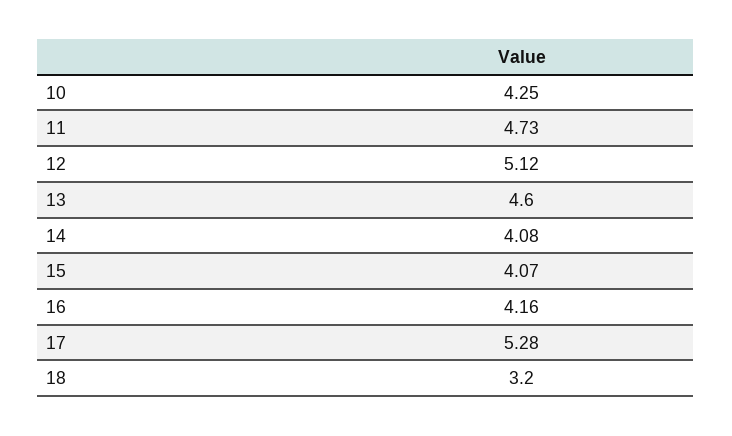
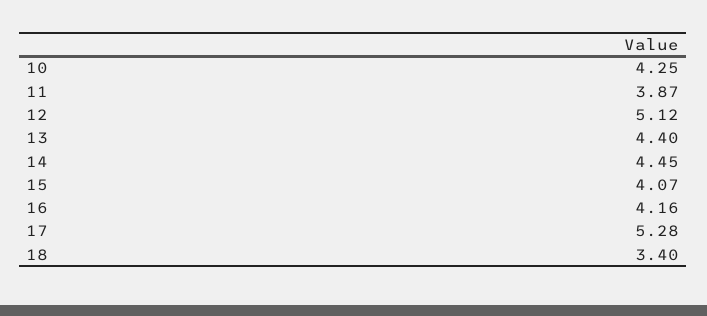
  {
    "10": 4.25,
-   "11": 4.73,
+   "11": 3.87,
    "12": 5.12,
-   "13": 4.6,
+   "13": 4.4,
-   "14": 4.08,
+   "14": 4.45,
    "15": 4.07,
    "16": 4.16,
    "17": 5.28,
-   "18": 3.2
+   "18": 3.4
  }

